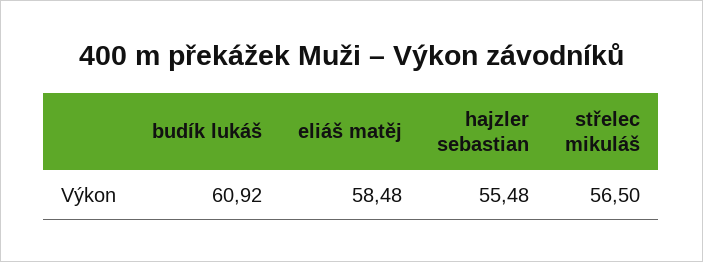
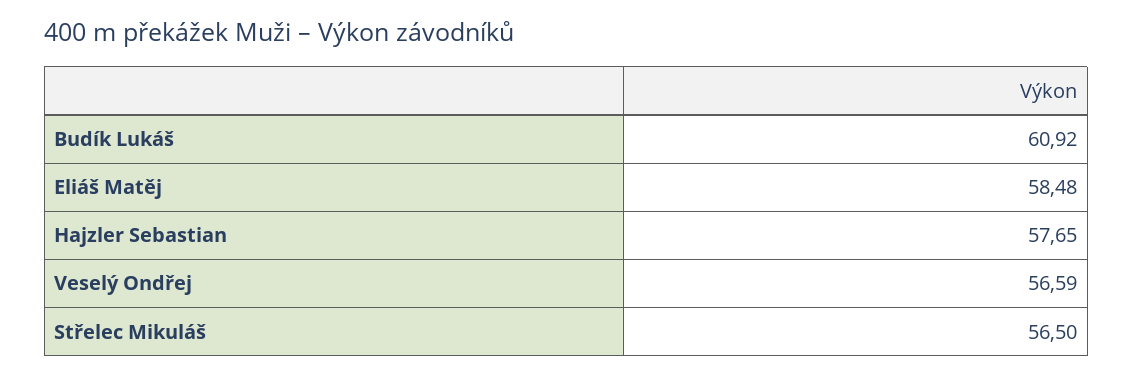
  {
    "budík lukáš": 60.92,
    "eliáš matěj": 58.48,
-   "hajzler sebastian": 55.48,
+   "hajzler sebastian": 57.65,
-   "střelec mikuláš": 56.5
+   "střelec mikuláš": 56.5,
+   "Veselý Ondřej": 56.59
  }

